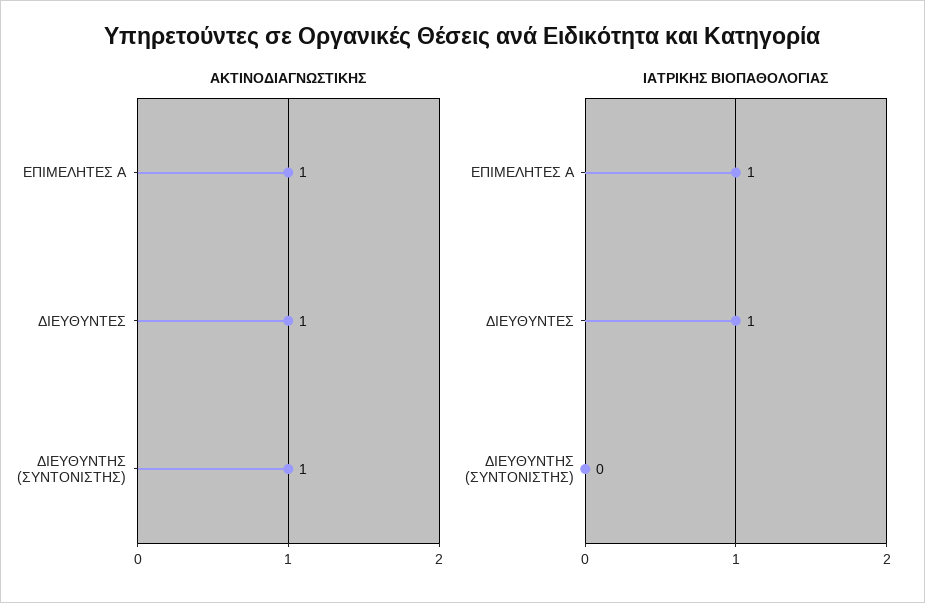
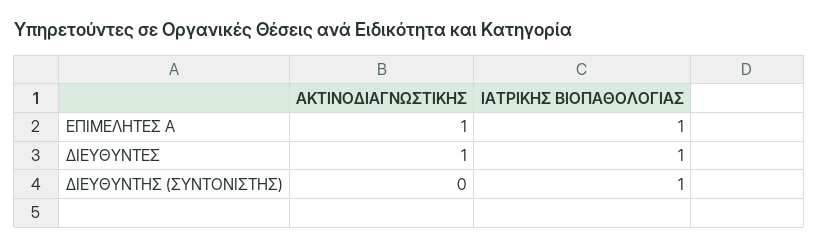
  {
    "ΑΚΤΙΝΟΔΙΑΓΝΩΣΤΙΚΗΣ": {
      "ΕΠΙΜΕΛΗΤΕΣ Α": 1,
      "ΔΙΕΥΘΥΝΤΕΣ": 1,
-     "ΔΙΕΥΘΥΝΤΗΣ (ΣΥΝΤΟΝΙΣΤΗΣ)": 1
+     "ΔΙΕΥΘΥΝΤΗΣ (ΣΥΝΤΟΝΙΣΤΗΣ)": 0
    },
    "ΙΑΤΡΙΚΗΣ ΒΙΟΠΑΘΟΛΟΓΙΑΣ": {
      "ΕΠΙΜΕΛΗΤΕΣ Α": 1,
      "ΔΙΕΥΘΥΝΤΕΣ": 1,
-     "ΔΙΕΥΘΥΝΤΗΣ (ΣΥΝΤΟΝΙΣΤΗΣ)": 0
+     "ΔΙΕΥΘΥΝΤΗΣ (ΣΥΝΤΟΝΙΣΤΗΣ)": 1
    }
  }

